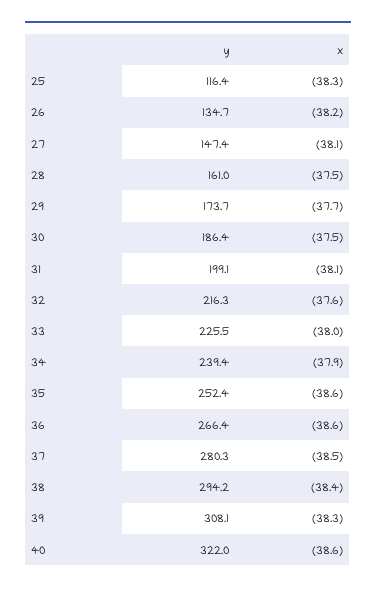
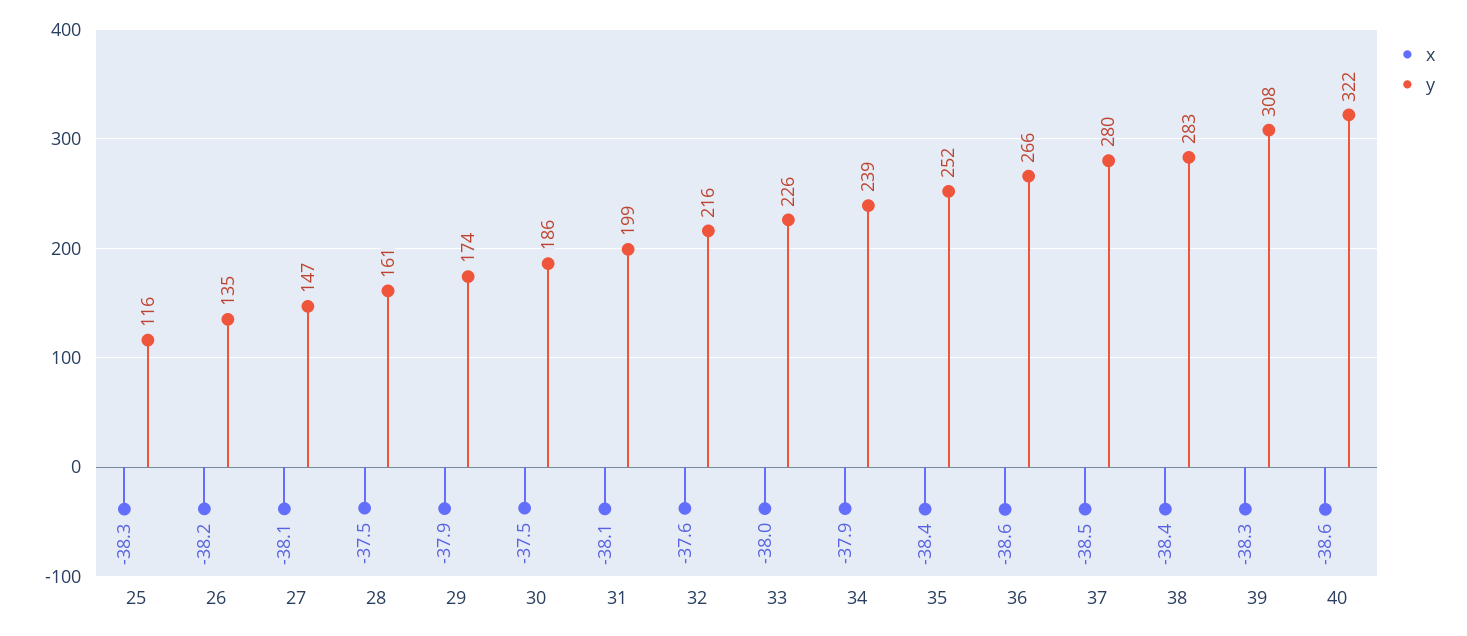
  {
    "y": {
      "25": 116.4,
      "26": 134.7,
      "27": 147.4,
      "28": 161,
      "29": 173.7,
      "30": 186.4,
      "31": 199.1,
      "32": 216.3,
      "33": 225.5,
      "34": 239.4,
      "35": 252.4,
      "36": 266.4,
      "37": 280.3,
-     "38": 294.2,
+     "38": 283,
      "39": 308.1,
      "40": 322
    },
    "x": {
      "25": -38.3,
      "26": -38.2,
      "27": -38.1,
      "28": -37.5,
-     "29": -37.7,
+     "29": -37.9,
      "30": -37.5,
      "31": -38.1,
      "32": -37.6,
      "33": -38,
      "34": -37.9,
-     "35": -38.6,
+     "35": -38.4,
      "36": -38.6,
      "37": -38.5,
      "38": -38.4,
      "39": -38.3,
      "40": -38.6
    }
  }

